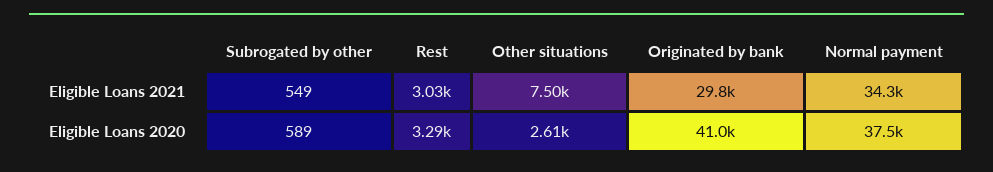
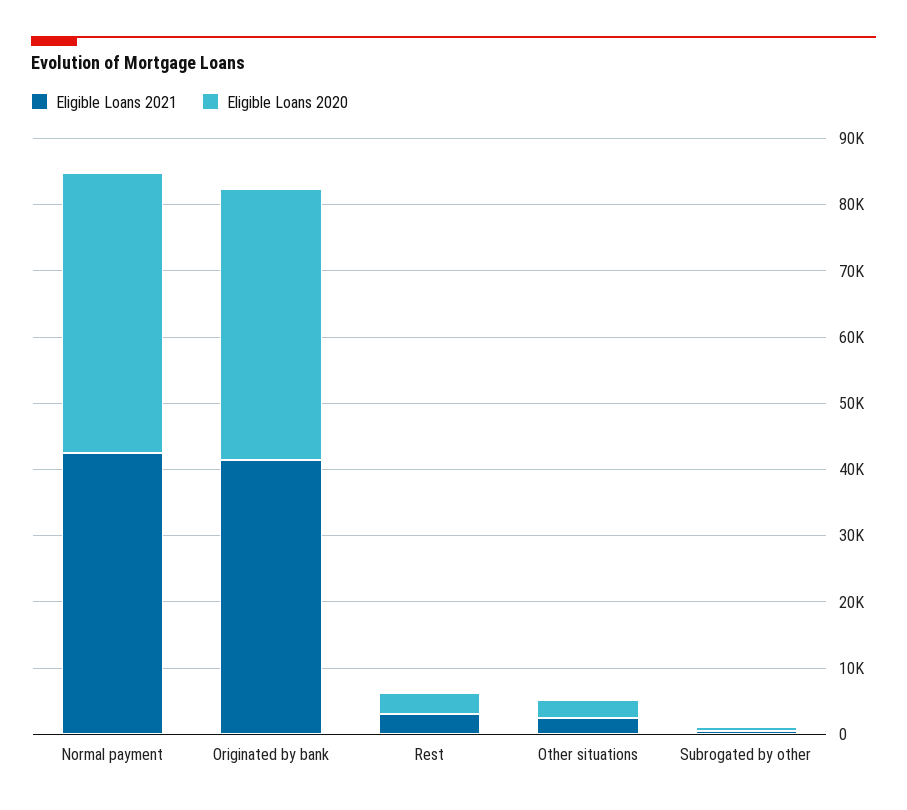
  {
    "Eligible Loans 2021": {
      "Subrogated by other": 549,
      "Rest": 3030,
-     "Other situations": 7500,
+     "Other situations": 2000,
-     "Originated by bank": 29800,
+     "Originated by bank": 42000,
-     "Normal payment": 34300
+     "Normal payment": 42000
    },
    "Eligible Loans 2020": {
      "Subrogated by other": 589,
      "Rest": 3290,
      "Other situations": 2610,
      "Originated by bank": 41000,
-     "Normal payment": 37500
+     "Normal payment": 42000
    }
  }

